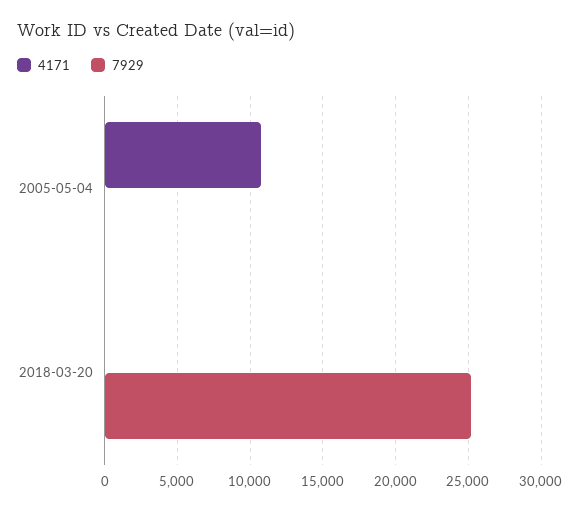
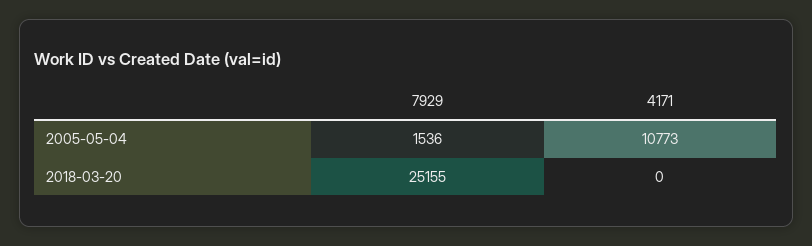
  {
    "4171": {
      "2005-05-04": 10773,
      "2018-03-20": 0
    },
    "7929": {
-     "2005-05-04": 0,
+     "2005-05-04": 1536,
      "2018-03-20": 25155
    }
  }

